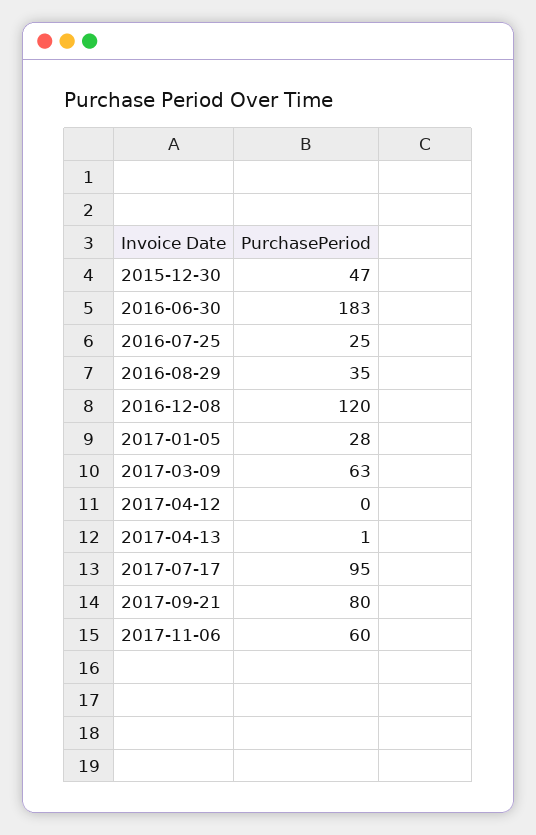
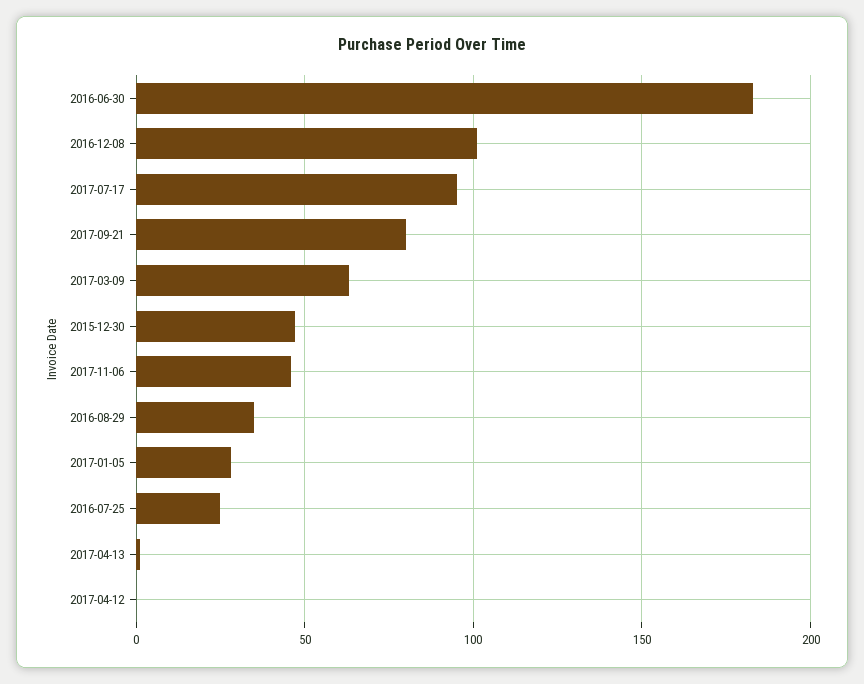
  {
    "2015-12-30": 47,
    "2016-06-30": 183,
    "2016-07-25": 25,
    "2016-08-29": 35,
-   "2016-12-08": 120,
+   "2016-12-08": 100,
    "2017-01-05": 28,
    "2017-03-09": 63,
    "2017-04-12": 0,
    "2017-04-13": 1,
    "2017-07-17": 95,
    "2017-09-21": 80,
-   "2017-11-06": 60
+   "2017-11-06": 45
  }

